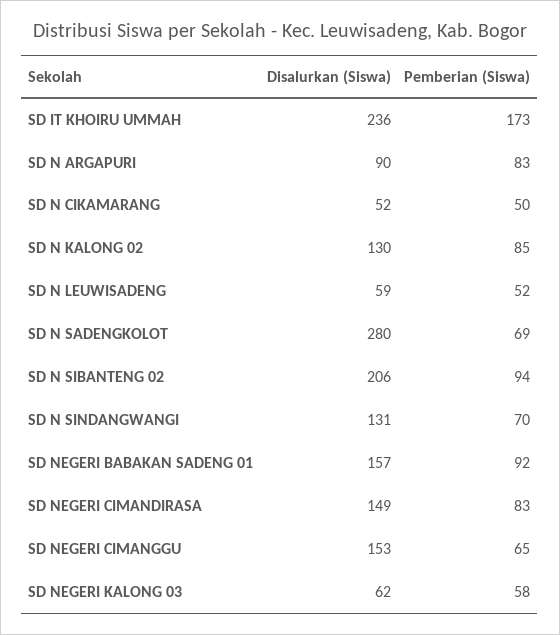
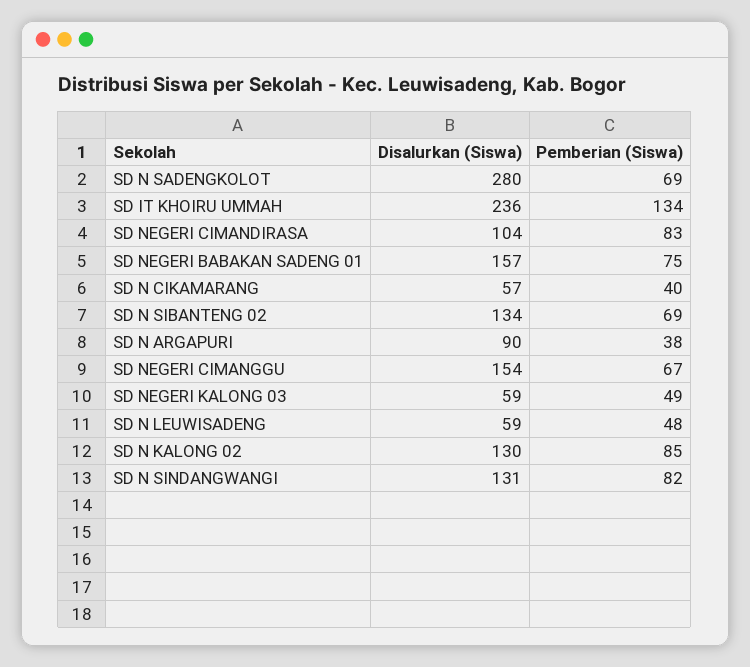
  {
    "Disalurkan (Siswa)": {
      "SD IT KHOIRU UMMAH": 236,
      "SD N ARGAPURI": 90,
-     "SD N CIKAMARANG": 52,
+     "SD N CIKAMARANG": 57,
      "SD N KALONG 02": 130,
      "SD N LEUWISADENG": 59,
      "SD N SADENGKOLOT": 280,
-     "SD N SIBANTENG 02": 206,
+     "SD N SIBANTENG 02": 134,
      "SD N SINDANGWANGI": 131,
      "SD NEGERI BABAKAN SADENG 01": 157,
-     "SD NEGERI CIMANDIRASA": 149,
+     "SD NEGERI CIMANDIRASA": 104,
-     "SD NEGERI CIMANGGU": 153,
+     "SD NEGERI CIMANGGU": 154,
-     "SD NEGERI KALONG 03": 62
+     "SD NEGERI KALONG 03": 59
    },
    "Pemberian (Siswa)": {
-     "SD IT KHOIRU UMMAH": 173,
+     "SD IT KHOIRU UMMAH": 134,
-     "SD N ARGAPURI": 83,
+     "SD N ARGAPURI": 38,
-     "SD N CIKAMARANG": 50,
+     "SD N CIKAMARANG": 40,
      "SD N KALONG 02": 85,
-     "SD N LEUWISADENG": 52,
+     "SD N LEUWISADENG": 48,
      "SD N SADENGKOLOT": 69,
-     "SD N SIBANTENG 02": 94,
+     "SD N SIBANTENG 02": 69,
-     "SD N SINDANGWANGI": 70,
+     "SD N SINDANGWANGI": 82,
-     "SD NEGERI BABAKAN SADENG 01": 92,
+     "SD NEGERI BABAKAN SADENG 01": 75,
      "SD NEGERI CIMANDIRASA": 83,
-     "SD NEGERI CIMANGGU": 65,
+     "SD NEGERI CIMANGGU": 67,
-     "SD NEGERI KALONG 03": 58
+     "SD NEGERI KALONG 03": 49
    }
  }

